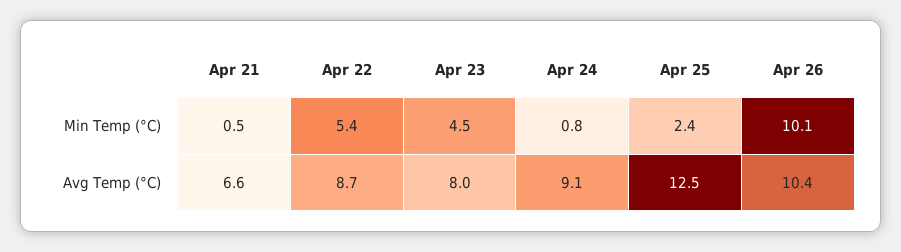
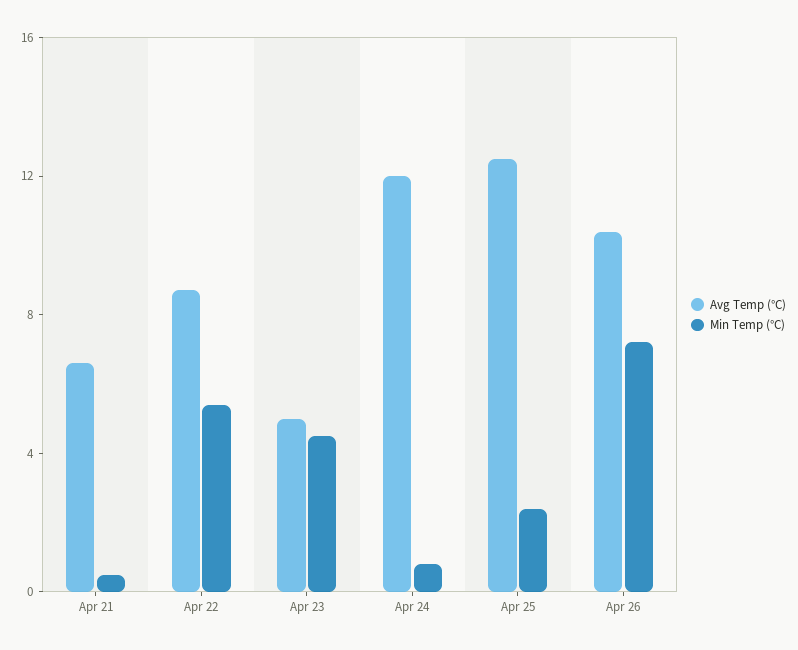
  {
    "Min Temp (°C)": {
      "Apr 21": 0.5,
      "Apr 22": 5.4,
      "Apr 23": 4.5,
      "Apr 24": 0.8,
      "Apr 25": 2.4,
-     "Apr 26": 10.1
+     "Apr 26": 7
    },
    "Avg Temp (°C)": {
      "Apr 21": 6.6,
      "Apr 22": 8.7,
-     "Apr 23": 8,
+     "Apr 23": 5,
-     "Apr 24": 9.1,
+     "Apr 24": 12,
      "Apr 25": 12.5,
      "Apr 26": 10.4
    }
  }

